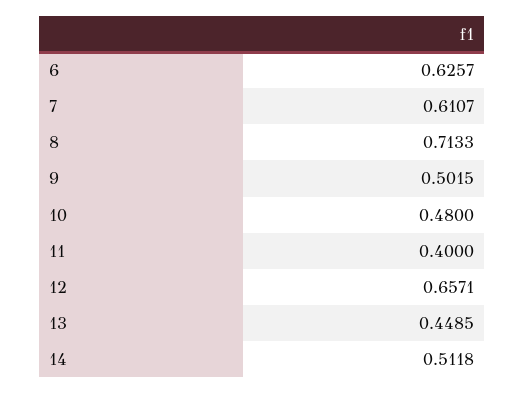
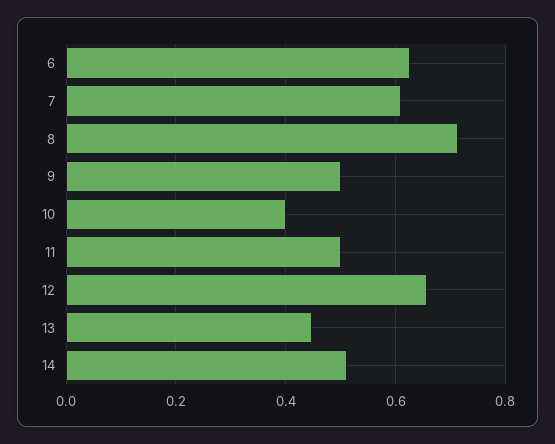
  {
    "6": 0.6257,
    "7": 0.6107,
    "8": 0.7133,
    "9": 0.5015,
-   "10": 0.48,
+   "10": 0.4,
-   "11": 0.4,
+   "11": 0.5,
    "12": 0.6571,
    "13": 0.4485,
    "14": 0.5118
  }

